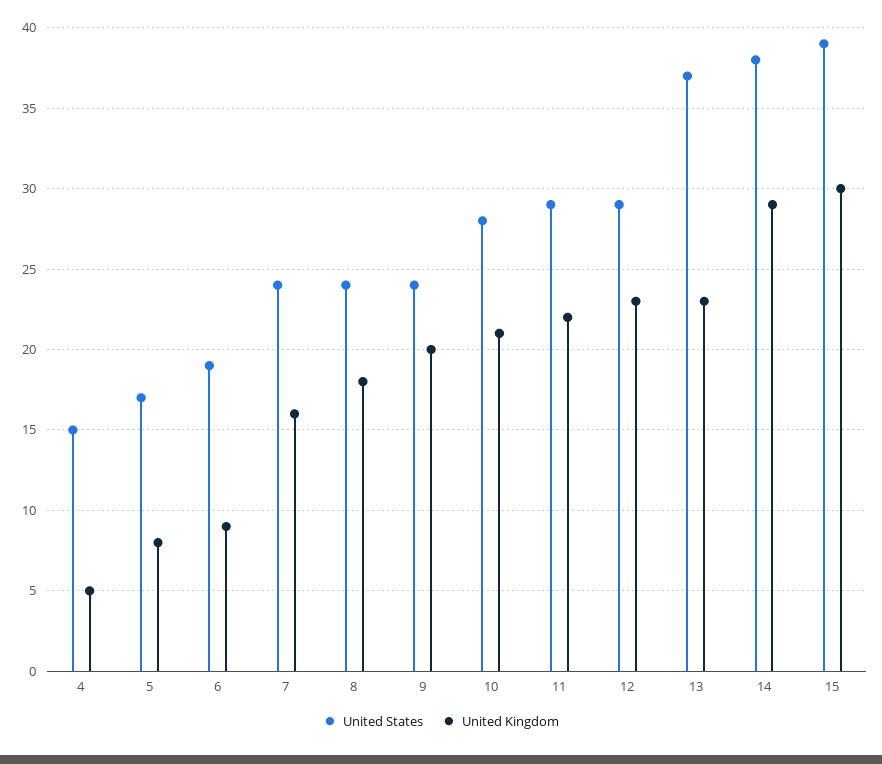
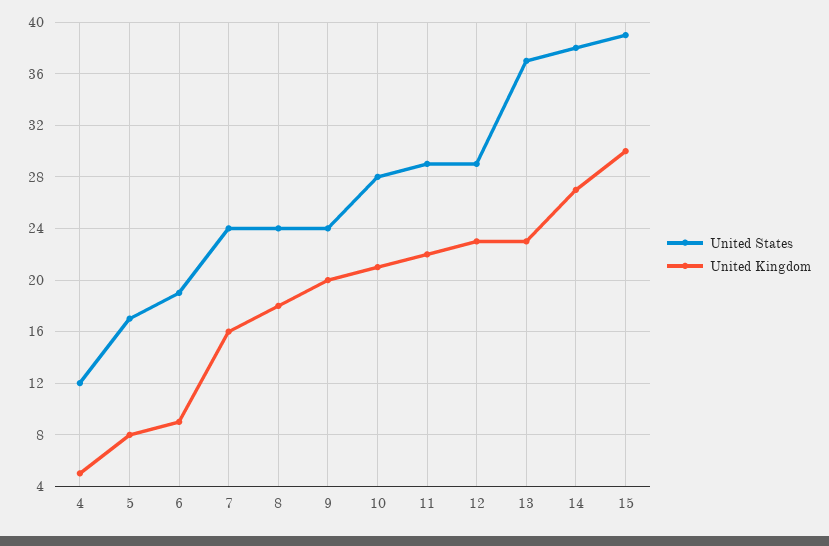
  {
    "United States": {
-     "4": 15,
+     "4": 12,
      "5": 17,
      "6": 19,
      "7": 24,
      "8": 24,
      "9": 24,
      "10": 28,
      "11": 29,
      "12": 29,
      "13": 37,
      "14": 38,
      "15": 39
    },
    "United Kingdom": {
      "4": 5,
      "5": 8,
      "6": 9,
      "7": 16,
      "8": 18,
      "9": 20,
      "10": 21,
      "11": 22,
      "12": 23,
      "13": 23,
-     "14": 29,
+     "14": 27,
      "15": 30
    }
  }

